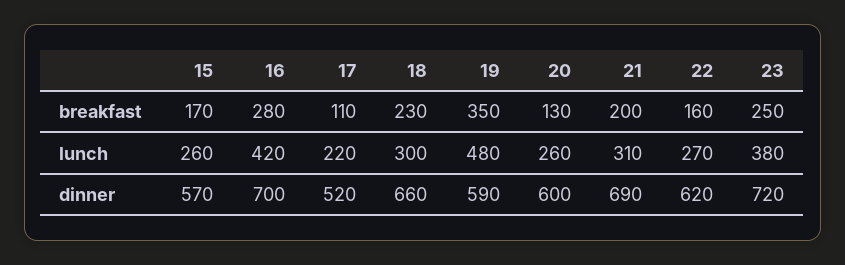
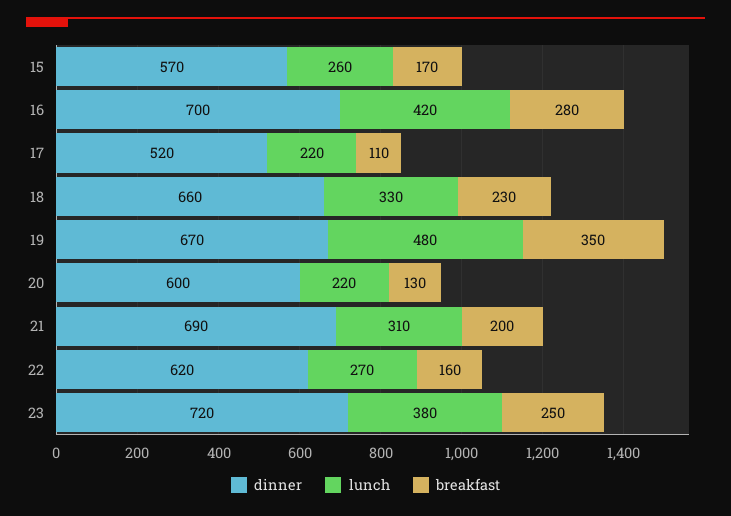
  {
    "breakfast": {
      "15": 170,
      "16": 280,
      "17": 110,
      "18": 230,
      "19": 350,
      "20": 130,
      "21": 200,
      "22": 160,
      "23": 250
    },
    "lunch": {
      "15": 260,
      "16": 420,
      "17": 220,
-     "18": 300,
+     "18": 330,
      "19": 480,
-     "20": 260,
+     "20": 220,
      "21": 310,
      "22": 270,
      "23": 380
    },
    "dinner": {
      "15": 570,
      "16": 700,
      "17": 520,
      "18": 660,
-     "19": 590,
+     "19": 670,
      "20": 600,
      "21": 690,
      "22": 620,
      "23": 720
    }
  }

